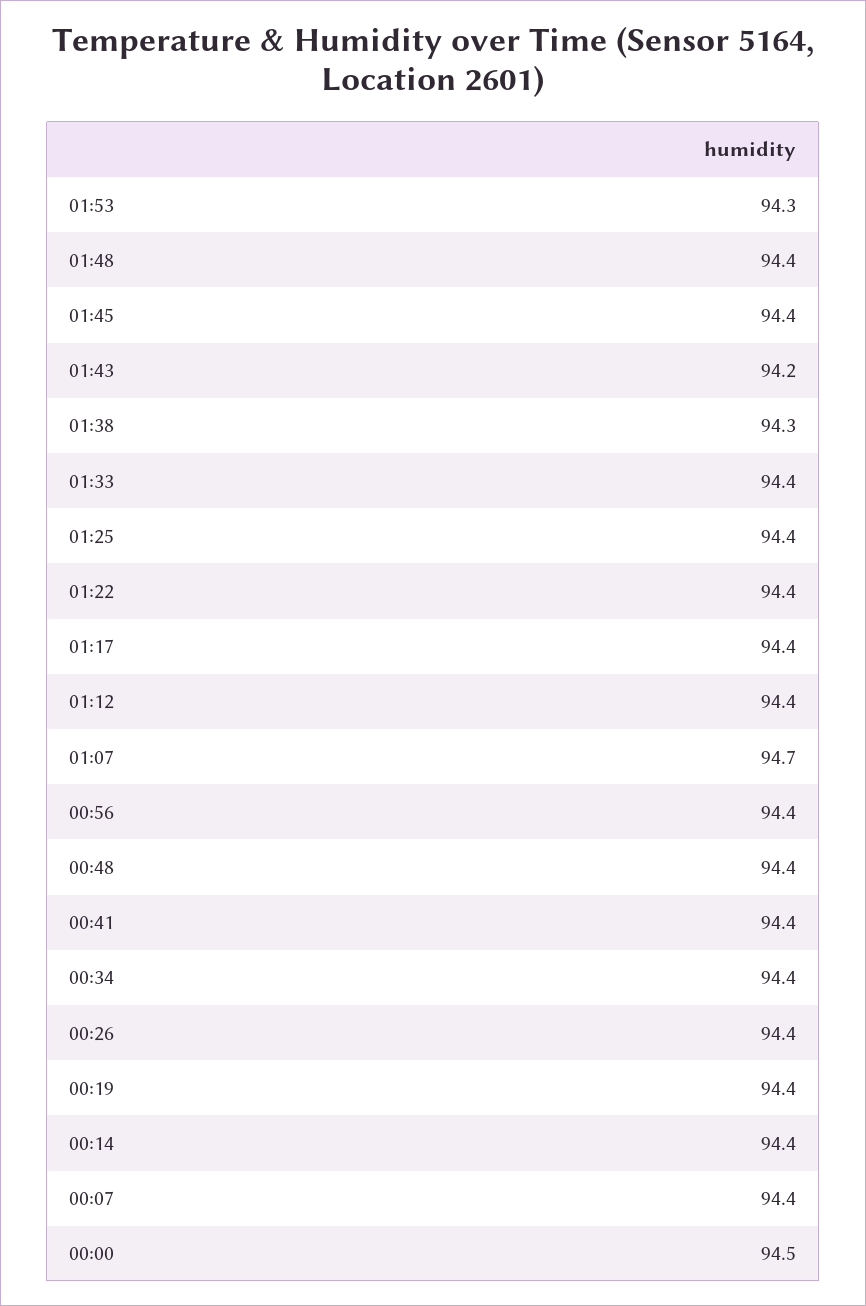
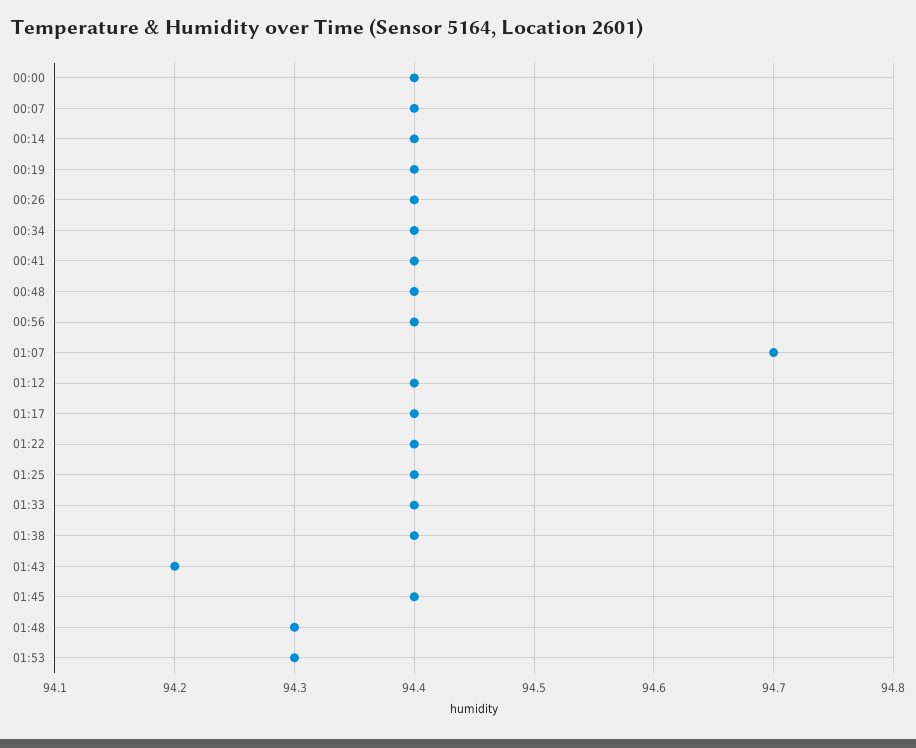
  {
    "01:53": 94.3,
-   "01:48": 94.4,
+   "01:48": 94.3,
    "01:45": 94.4,
    "01:43": 94.2,
-   "01:38": 94.3,
+   "01:38": 94.4,
    "01:33": 94.4,
    "01:25": 94.4,
    "01:22": 94.4,
    "01:17": 94.4,
    "01:12": 94.4,
    "01:07": 94.7,
    "00:56": 94.4,
    "00:48": 94.4,
    "00:41": 94.4,
    "00:34": 94.4,
    "00:26": 94.4,
    "00:19": 94.4,
    "00:14": 94.4,
    "00:07": 94.4,
-   "00:00": 94.5
+   "00:00": 94.4
  }

